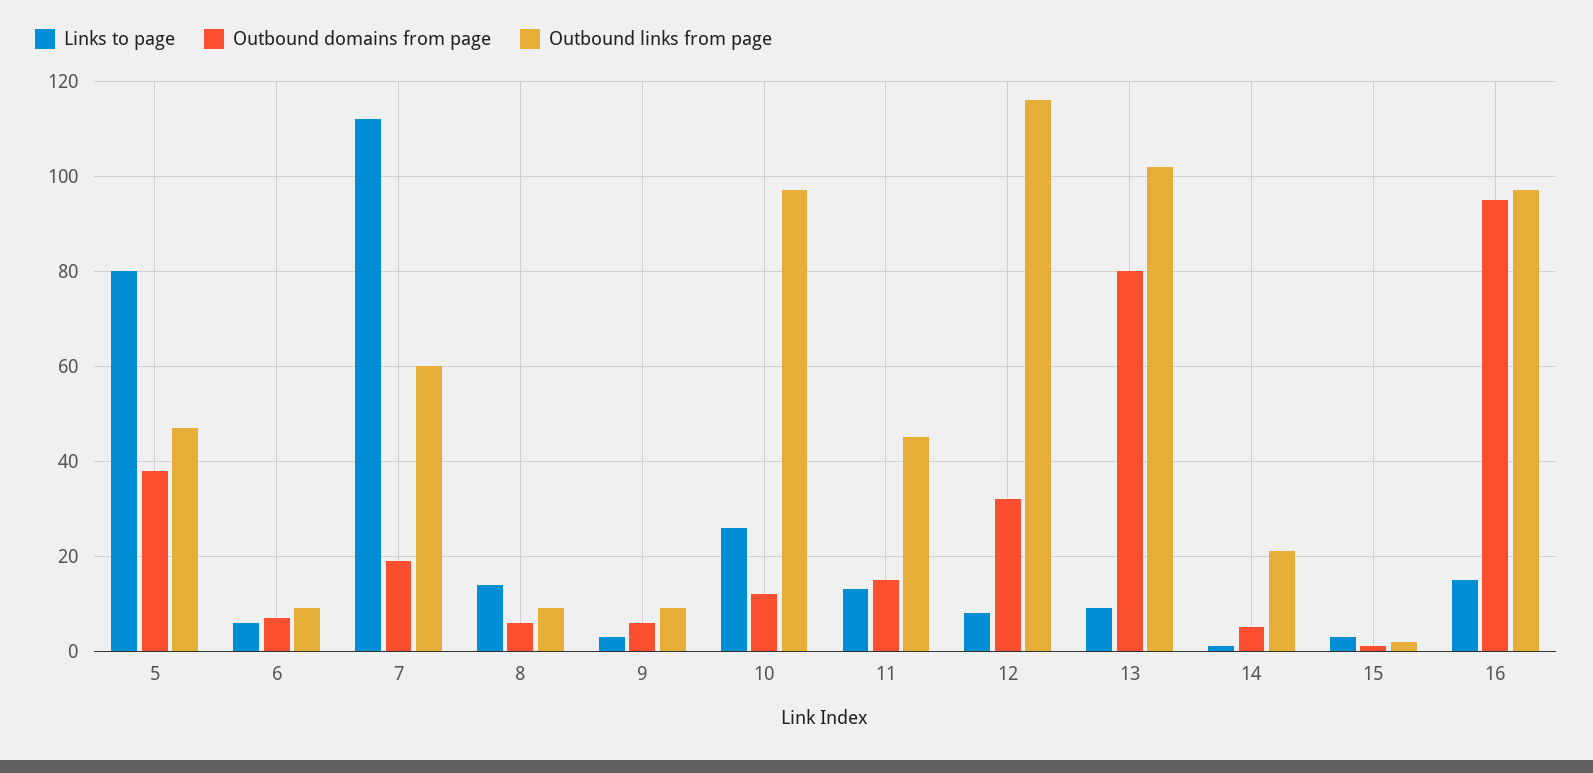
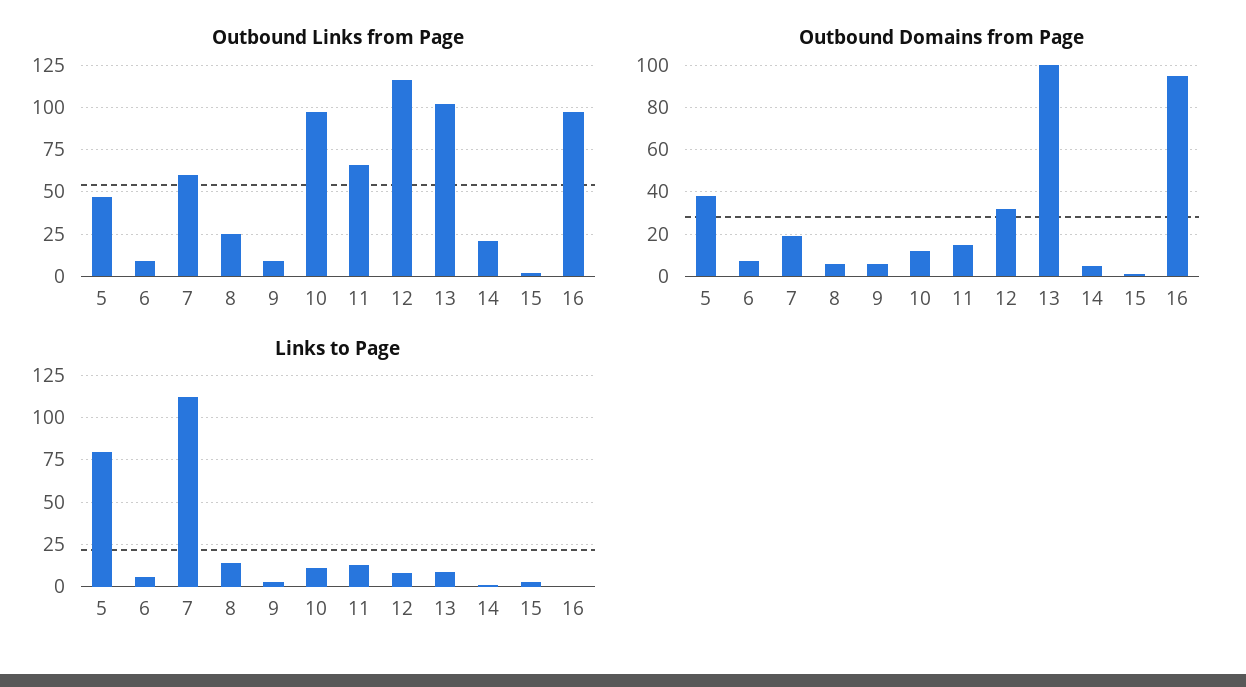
  {
    "Links to page": {
      "5": 80,
      "6": 5,
      "7": 110,
      "8": 15,
      "9": 5,
-     "10": 25,
+     "10": 10,
      "11": 15,
      "12": 10,
      "13": 10,
      "14": 0,
      "15": 5,
-     "16": 15
+     "16": 0
    },
    "Outbound domains from page": {
      "5": 40,
      "6": 5,
      "7": 20,
      "8": 5,
      "9": 5,
      "10": 10,
      "11": 15,
      "12": 30,
-     "13": 80,
+     "13": 100,
      "14": 5,
      "15": 0,
      "16": 95
    },
    "Outbound links from page": {
      "5": 45,
      "6": 10,
      "7": 60,
-     "8": 10,
+     "8": 25,
      "9": 10,
      "10": 95,
-     "11": 45,
+     "11": 65,
      "12": 115,
      "13": 100,
      "14": 20,
      "15": 0,
      "16": 95
    }
  }

